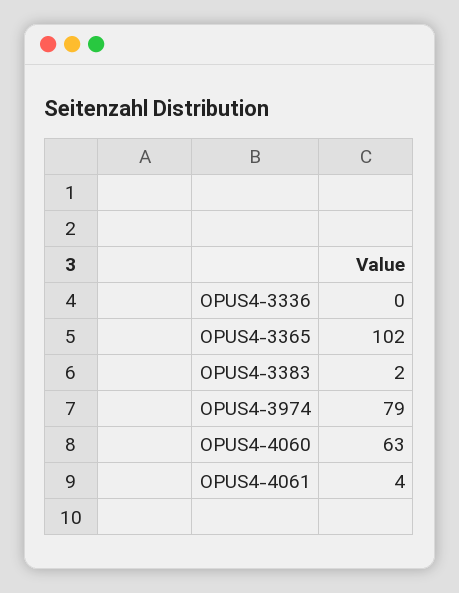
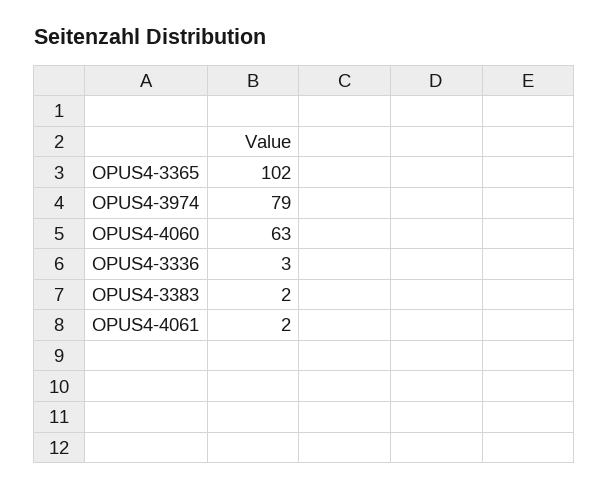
  {
-   "OPUS4-3336": 0,
+   "OPUS4-3336": 3,
    "OPUS4-3365": 102,
    "OPUS4-3383": 2,
    "OPUS4-3974": 79,
    "OPUS4-4060": 63,
-   "OPUS4-4061": 4
+   "OPUS4-4061": 2
  }

